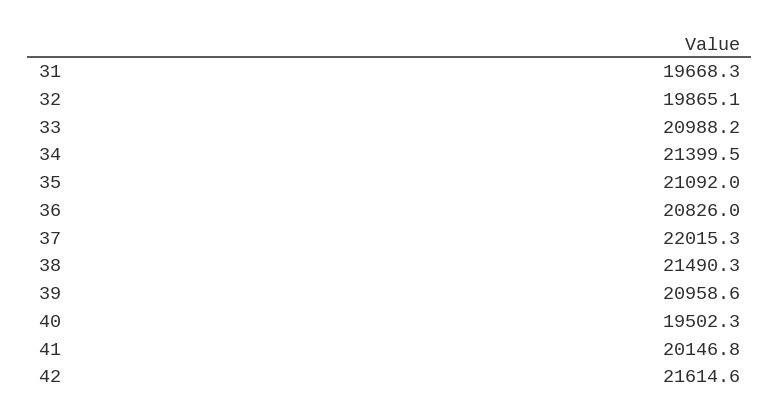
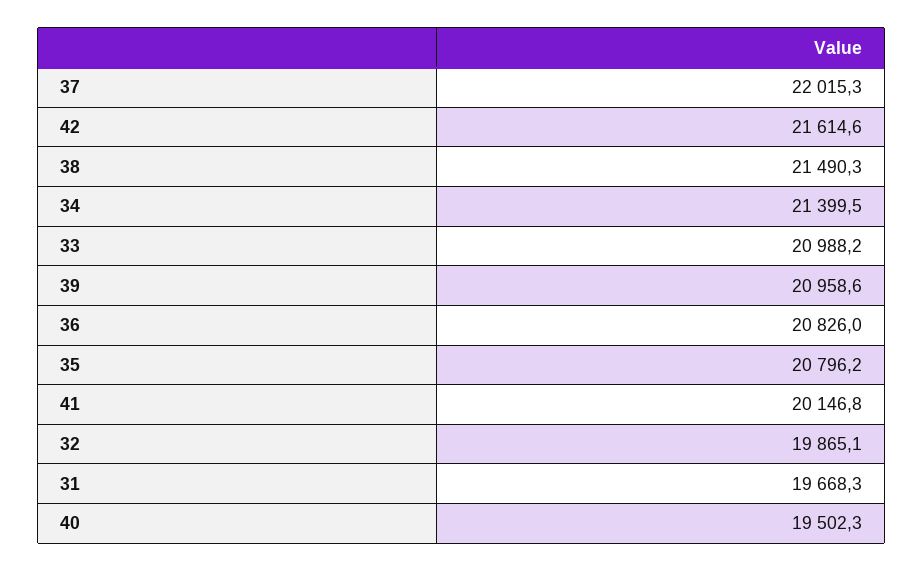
  {
    "31": 19668.3,
    "32": 19865.1,
    "33": 20988.2,
    "34": 21399.5,
-   "35": 21092,
+   "35": 20796.2,
    "36": 20826,
    "37": 22015.3,
    "38": 21490.3,
    "39": 20958.6,
    "40": 19502.3,
    "41": 20146.8,
    "42": 21614.6
  }

